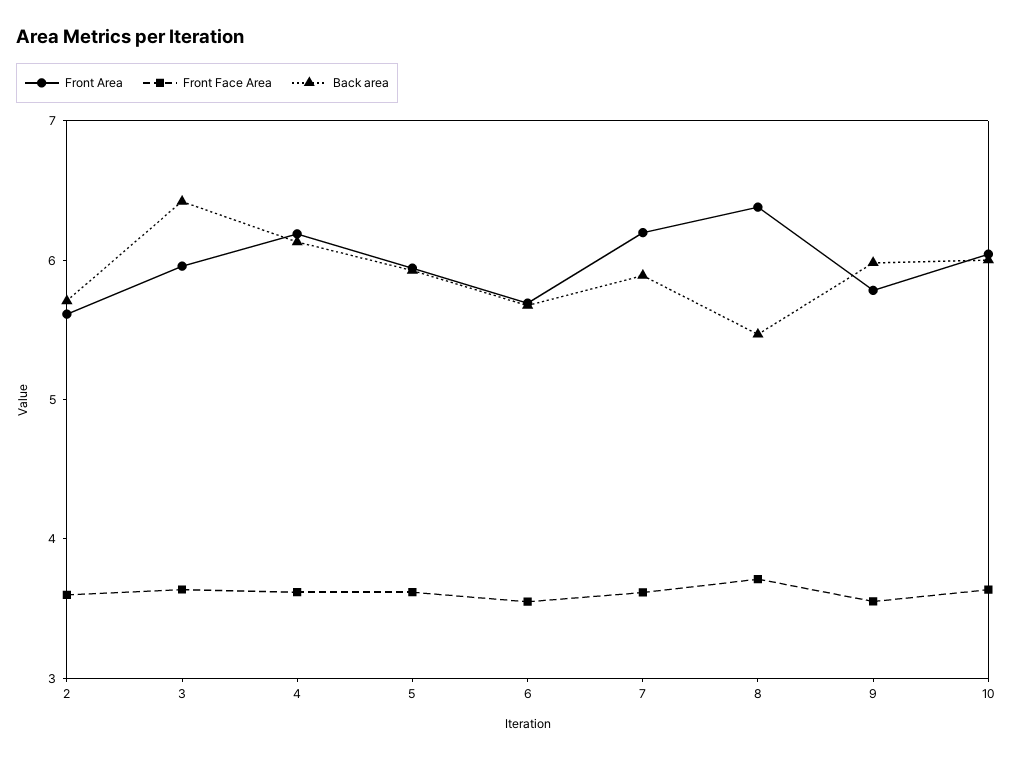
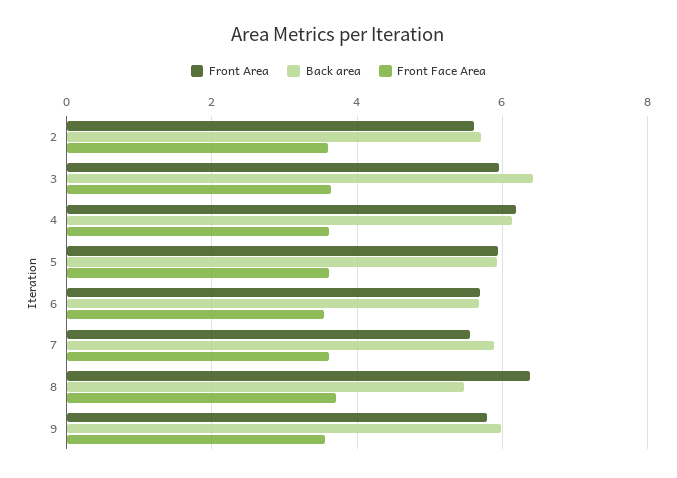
  {
    "Front Area": {
      "2": 5.6,
      "3": 6,
      "4": 6.2,
      "5": 6,
      "6": 5.6,
-     "7": 6.2,
+     "7": 5.6,
      "8": 6.4,
-     "9": 5.8,
+     "9": 5.8
-     "10": 6
    },
    "Front Face Area": {
      "2": 3.6,
      "3": 3.6,
      "4": 3.6,
      "5": 3.6,
      "6": 3.6,
      "7": 3.6,
      "8": 3.8,
-     "9": 3.6,
+     "9": 3.6
-     "10": 3.6
    },
    "Back area": {
      "2": 5.8,
      "3": 6.4,
      "4": 6.2,
      "5": 6,
      "6": 5.6,
      "7": 5.8,
      "8": 5.4,
-     "9": 6,
+     "9": 6
-     "10": 6
    }
  }

